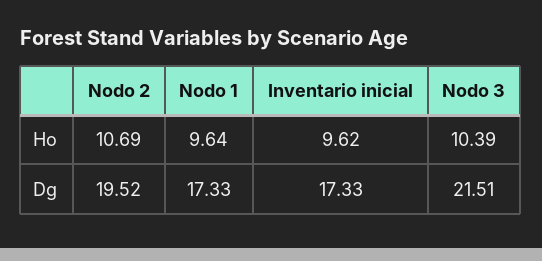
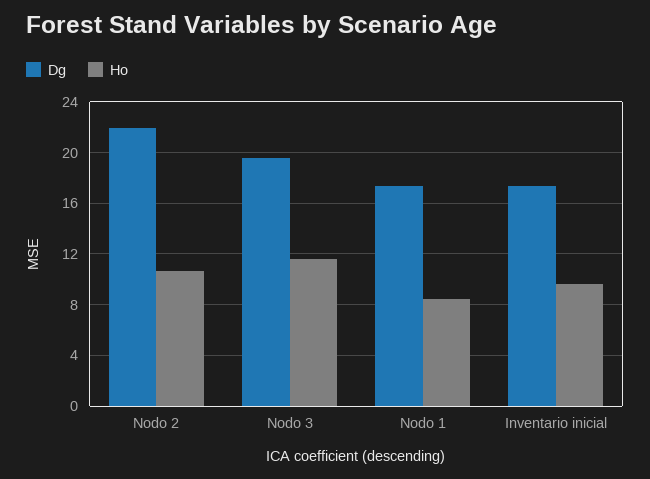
  {
    "Ho": {
      "Nodo 2": 10.69,
-     "Nodo 1": 9.64,
+     "Nodo 1": 8.5,
      "Inventario inicial": 9.62,
-     "Nodo 3": 10.39
+     "Nodo 3": 11.5
    },
    "Dg": {
-     "Nodo 2": 19.52,
+     "Nodo 2": 22,
      "Nodo 1": 17.33,
      "Inventario inicial": 17.33,
-     "Nodo 3": 21.51
+     "Nodo 3": 19.5
    }
  }

